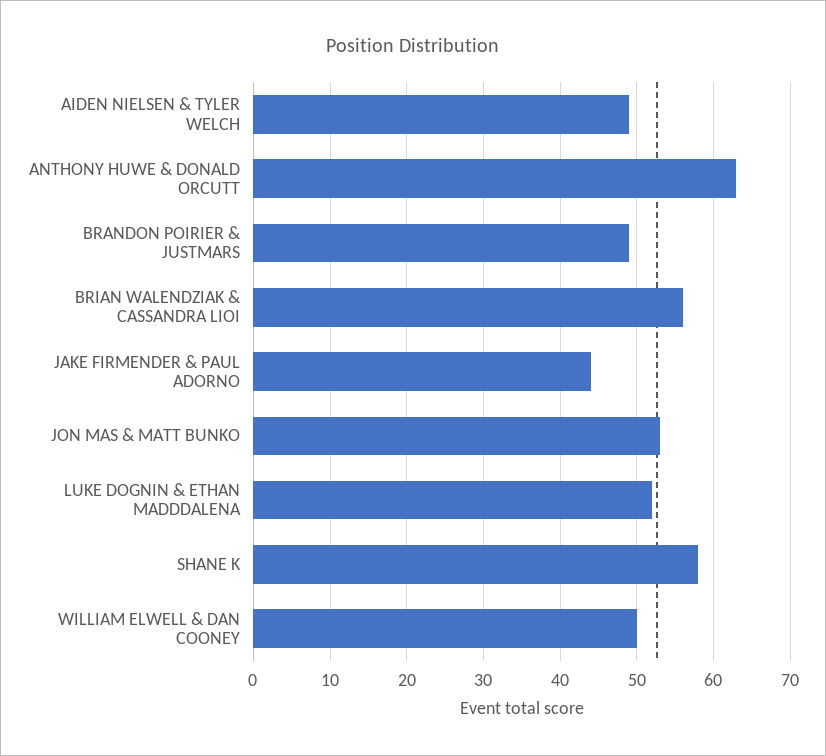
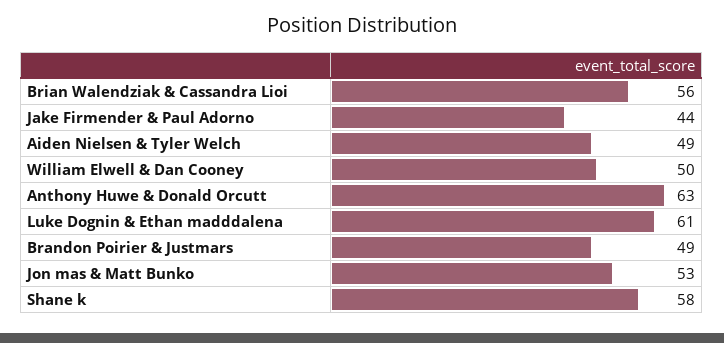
  {
    "AIDEN NIELSEN & TYLER WELCH": 49,
    "ANTHONY HUWE & DONALD ORCUTT": 63,
    "BRANDON POIRIER & JUSTMARS": 49,
    "BRIAN WALENDZIAK & CASSANDRA LIOI": 56,
    "JAKE FIRMENDER & PAUL ADORNO": 44,
    "JON MAS & MATT BUNKO": 53,
-   "LUKE DOGNIN & ETHAN MADDDALENA": 52,
+   "LUKE DOGNIN & ETHAN MADDDALENA": 61,
    "SHANE K": 58,
    "WILLIAM ELWELL & DAN COONEY": 50
  }

